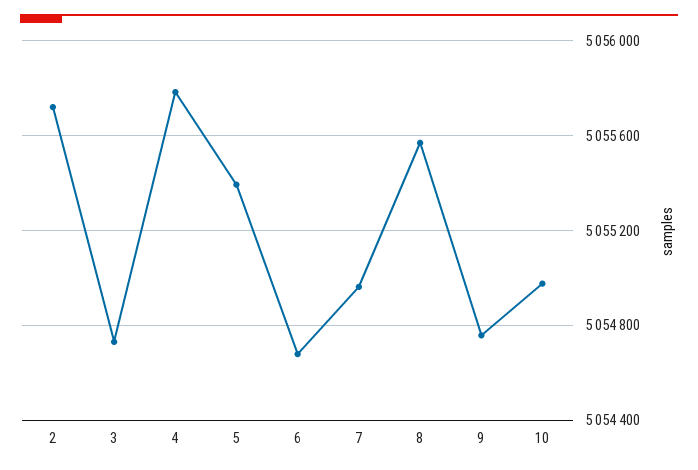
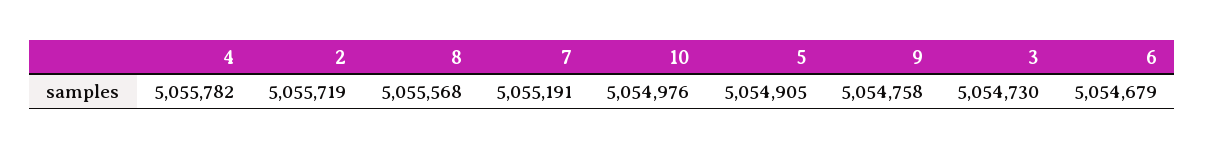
  {
    "2": 5055719,
    "3": 5054730,
    "4": 5055782,
-   "5": 5055400,
+   "5": 5054905,
    "6": 5054679,
-   "7": 5054950,
+   "7": 5055191,
    "8": 5055568,
    "9": 5054758,
    "10": 5054976
  }

